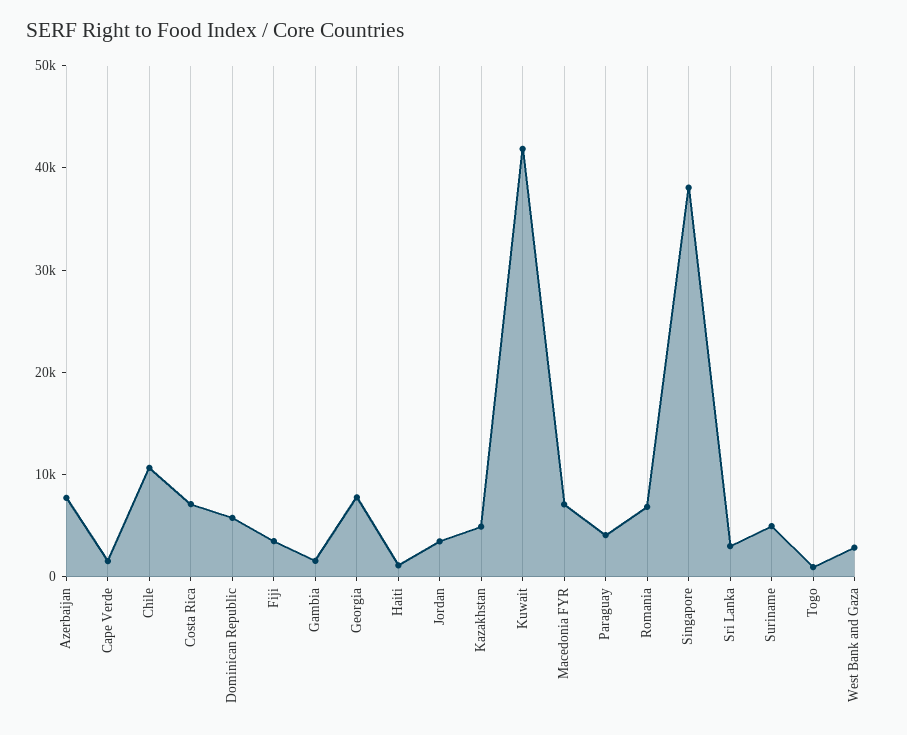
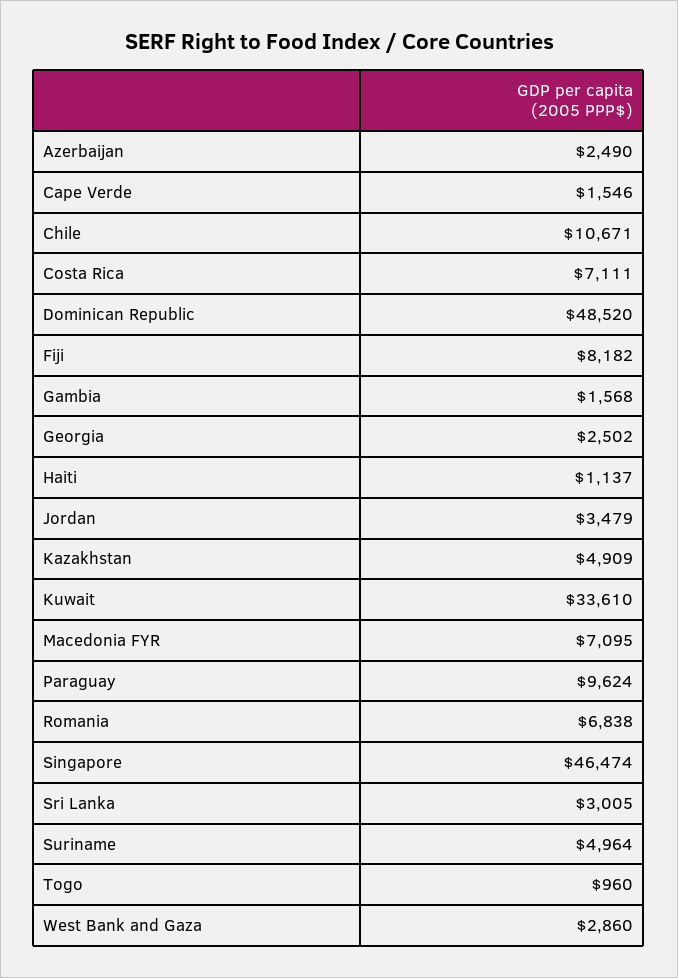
  {
-   "Azerbaijan": 8000,
+   "Azerbaijan": 2490,
    "Cape Verde": 1546,
    "Chile": 10671,
    "Costa Rica": 7111,
-   "Dominican Republic": 6000,
+   "Dominican Republic": 48520,
-   "Fiji": 4000,
+   "Fiji": 8182,
    "Gambia": 1568,
-   "Georgia": 8000,
+   "Georgia": 2502,
    "Haiti": 1137,
    "Jordan": 3479,
    "Kazakhstan": 4909,
-   "Kuwait": 42000,
+   "Kuwait": 33610,
    "Macedonia FYR": 7095,
-   "Paraguay": 4000,
+   "Paraguay": 9624,
    "Romania": 6838,
-   "Singapore": 38000,
+   "Singapore": 46474,
    "Sri Lanka": 3005,
    "Suriname": 4964,
    "Togo": 960,
    "West Bank and Gaza": 2860
  }

